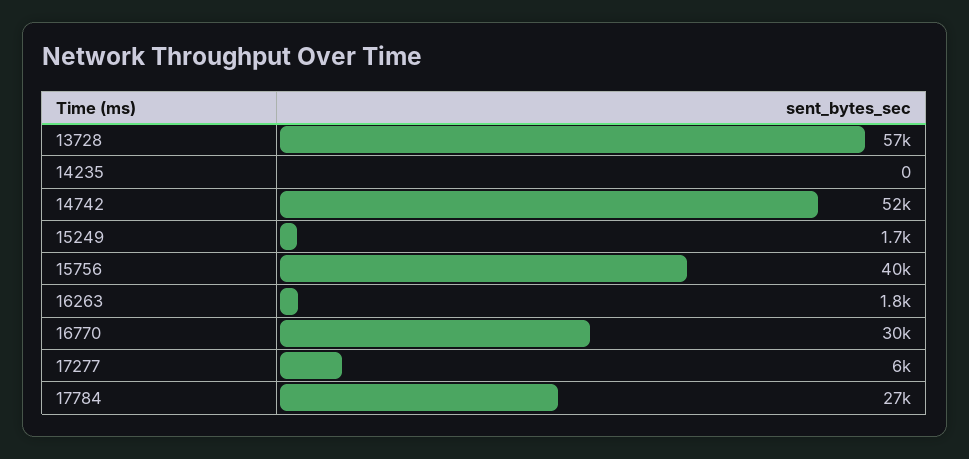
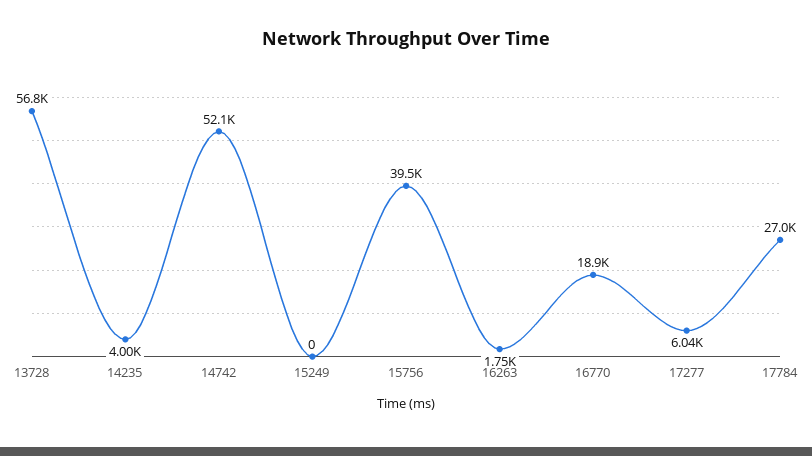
  {
    "13728": 56800,
-   "14235": 0,
+   "14235": 4000,
    "14742": 52100,
-   "15249": 1700,
+   "15249": 0,
    "15756": 39500,
    "16263": 1750,
-   "16770": 30000,
+   "16770": 18900,
    "17277": 6040,
    "17784": 27000
  }

